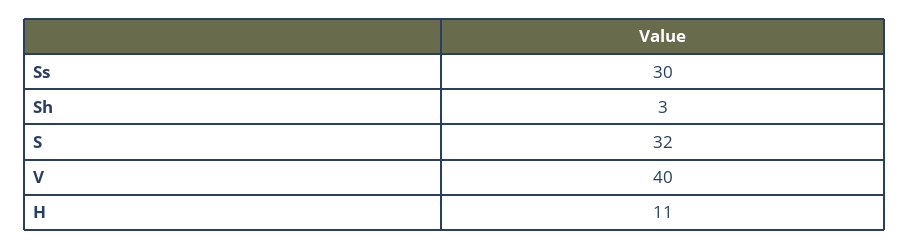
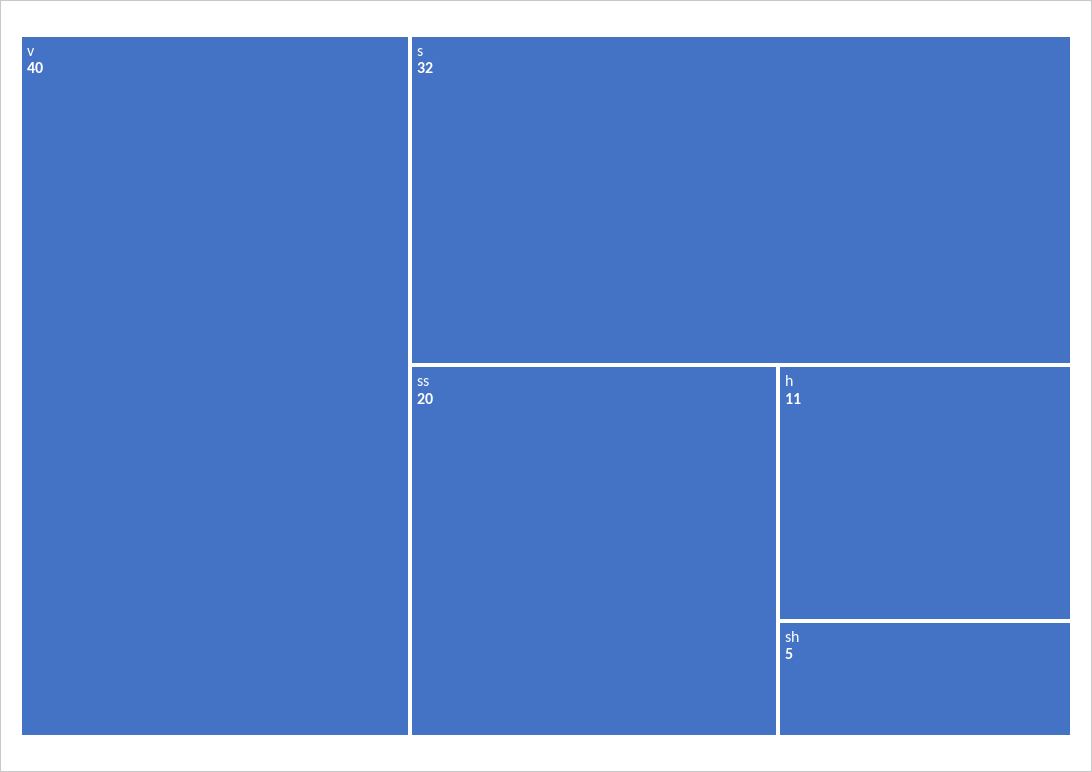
  {
-   "Ss": 30,
+   "Ss": 20,
-   "Sh": 3,
+   "Sh": 5,
    "S": 32,
    "V": 40,
    "H": 11
  }

